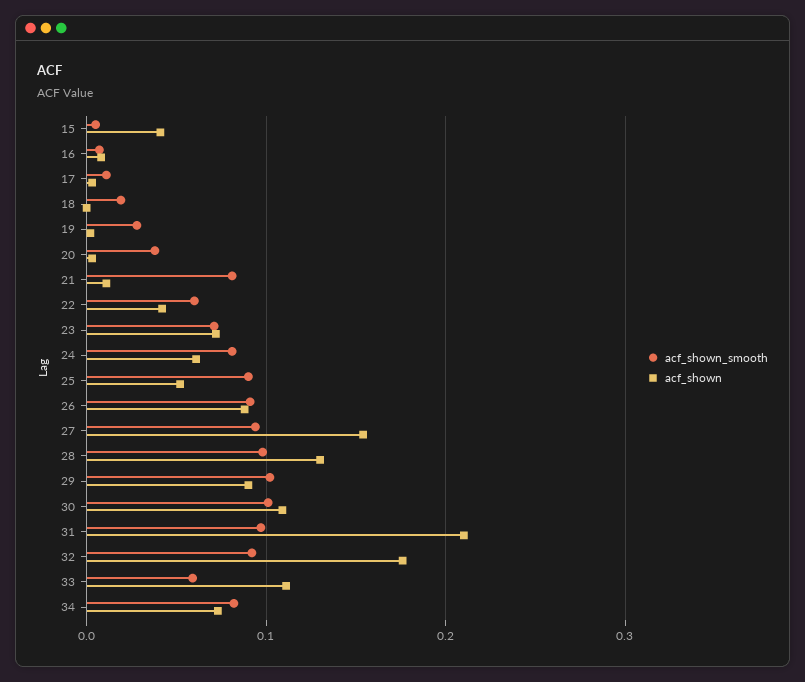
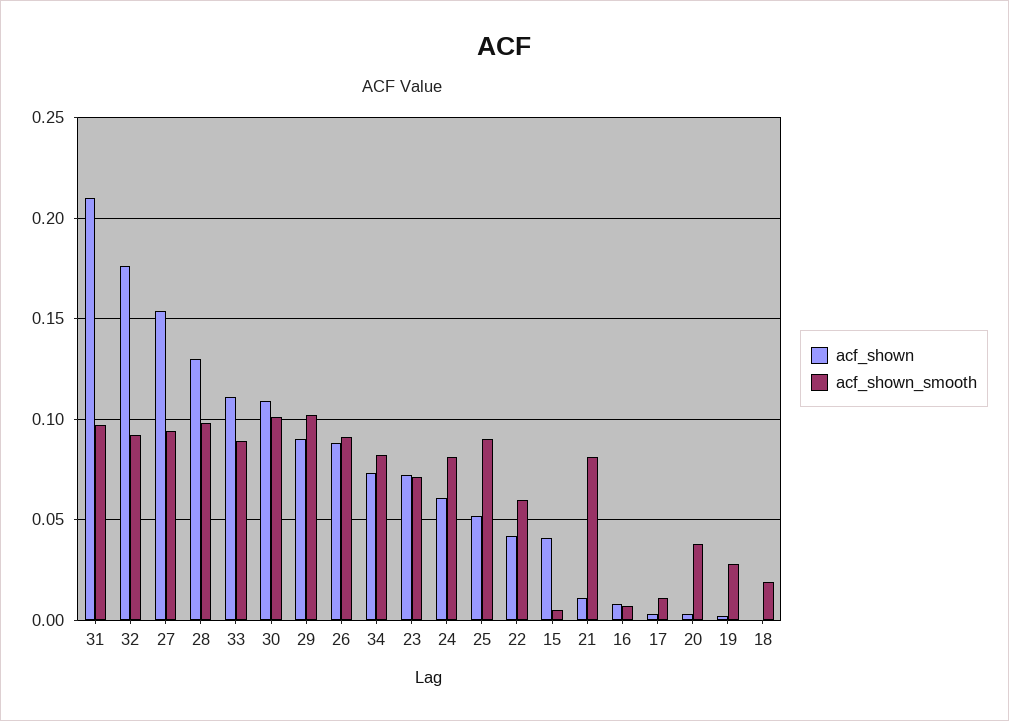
  {
    "acf_shown_smooth": {
      "15": 0.005,
      "16": 0.005,
      "17": 0.01,
      "18": 0.02,
      "19": 0.03,
      "20": 0.04,
      "21": 0.08,
      "22": 0.06,
      "23": 0.07,
      "24": 0.08,
      "25": 0.09,
      "26": 0.09,
      "27": 0.095,
      "28": 0.1,
      "29": 0.1,
      "30": 0.1,
      "31": 0.095,
      "32": 0.09,
-     "33": 0.06,
+     "33": 0.09,
      "34": 0.08
    },
    "acf_shown": {
      "15": 0.04,
      "16": 0.01,
      "17": 0.005,
      "18": 0,
      "19": 0,
      "20": 0.005,
      "21": 0.01,
      "22": 0.04,
      "23": 0.07,
      "24": 0.06,
      "25": 0.05,
      "26": 0.09,
      "27": 0.155,
      "28": 0.13,
      "29": 0.09,
      "30": 0.11,
      "31": 0.21,
      "32": 0.175,
      "33": 0.11,
      "34": 0.075
    }
  }

